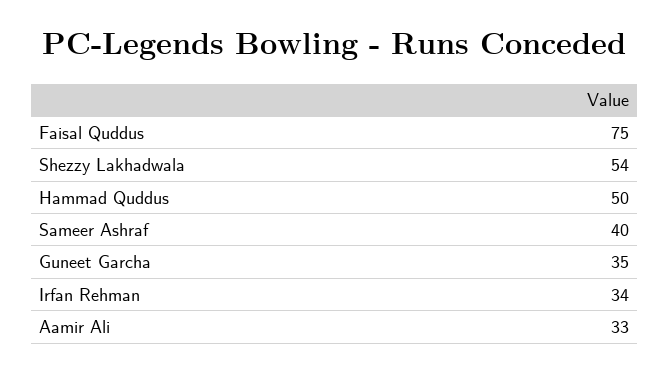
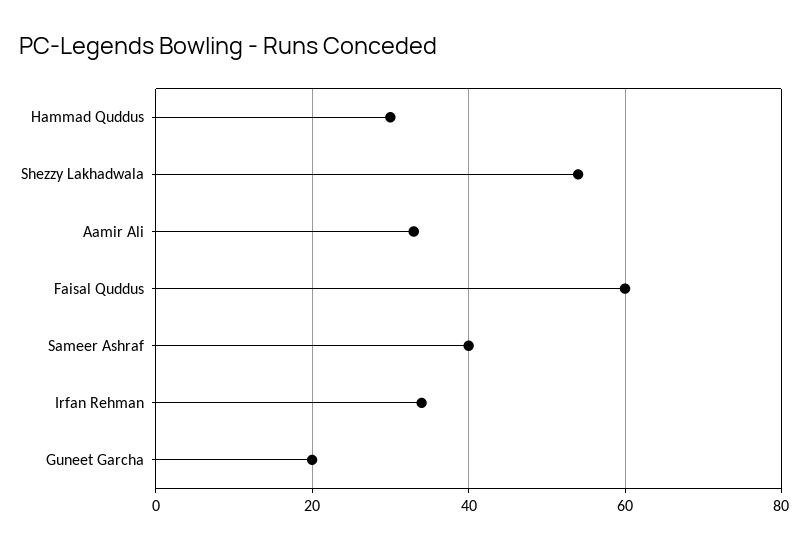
  {
-   "Faisal Quddus": 75,
+   "Faisal Quddus": 60,
    "Shezzy Lakhadwala": 54,
-   "Hammad Quddus": 50,
+   "Hammad Quddus": 30,
    "Sameer Ashraf": 40,
-   "Guneet Garcha": 35,
+   "Guneet Garcha": 20,
    "Irfan Rehman": 34,
    "Aamir Ali": 33
  }

